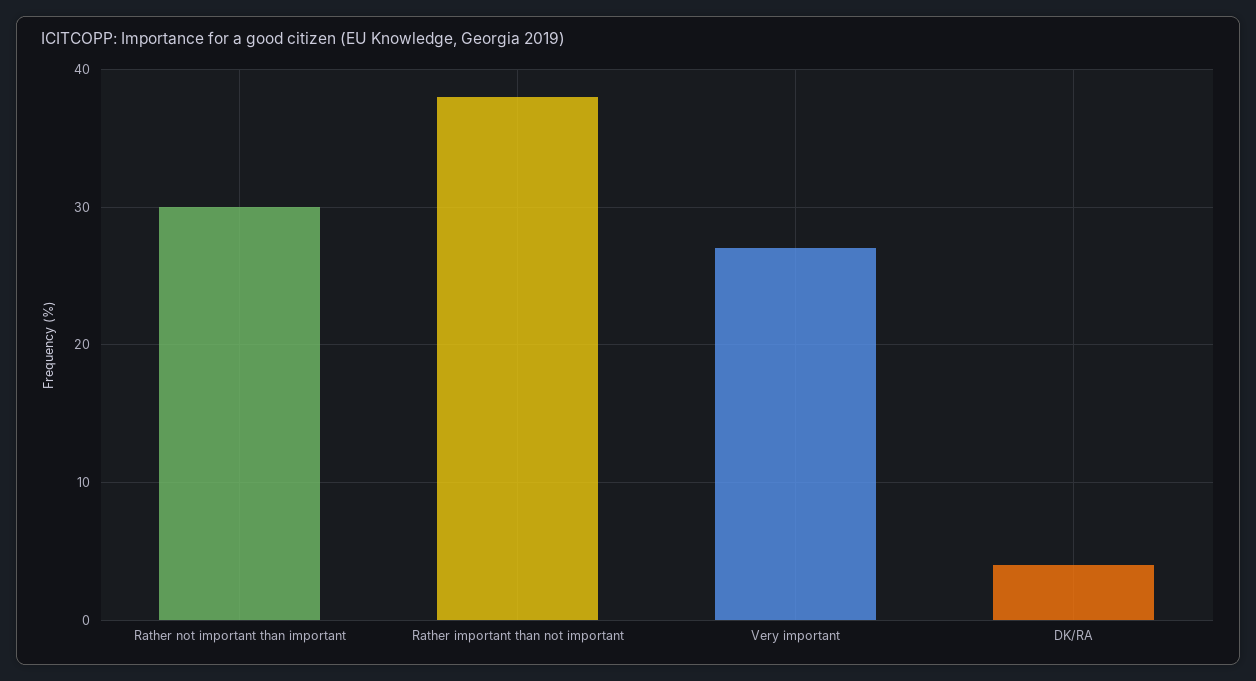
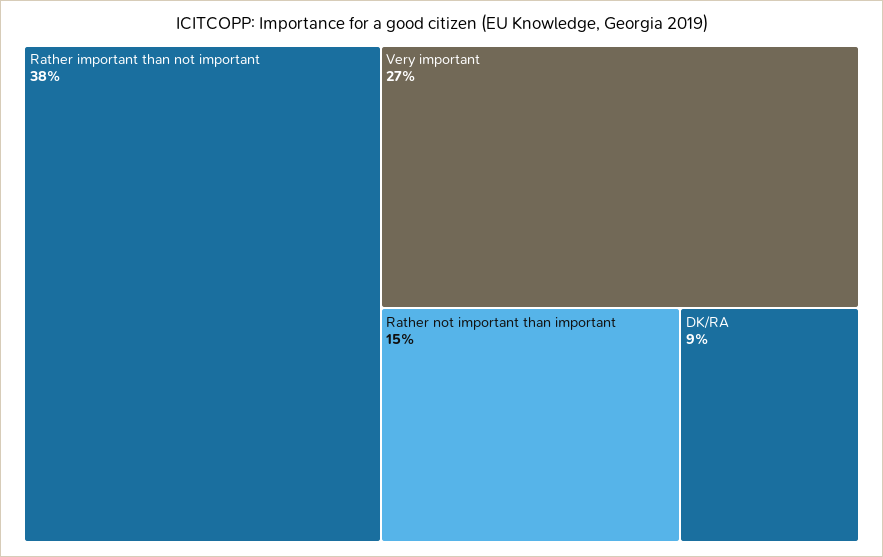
  {
-   "Rather not important than important": 30,
+   "Rather not important than important": 15,
    "Rather important than not important": 38,
    "Very important": 27,
-   "DK/RA": 4
+   "DK/RA": 9
  }

